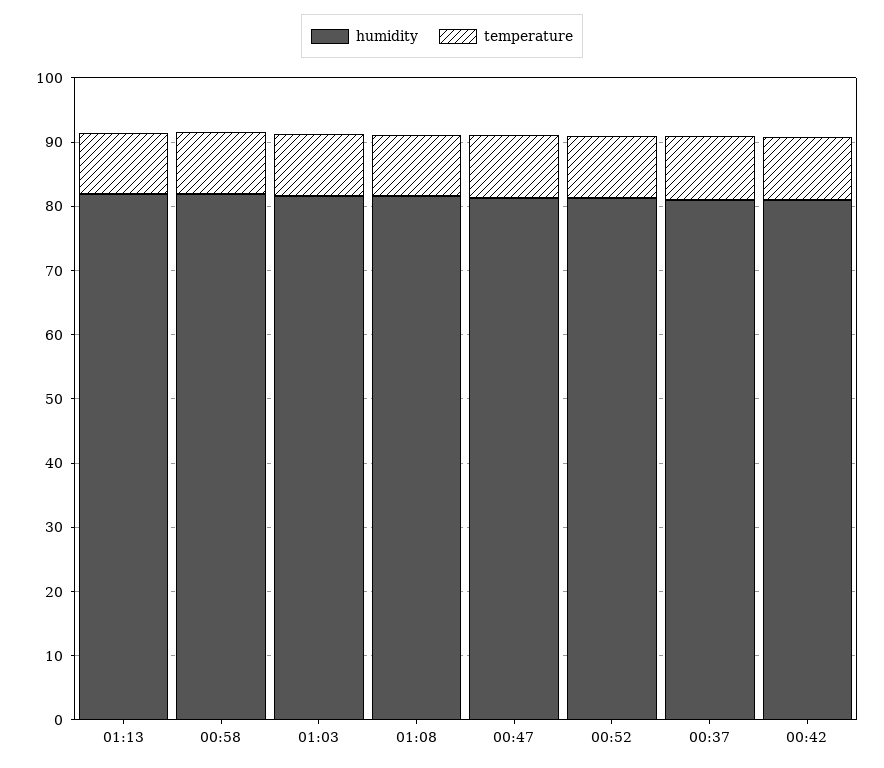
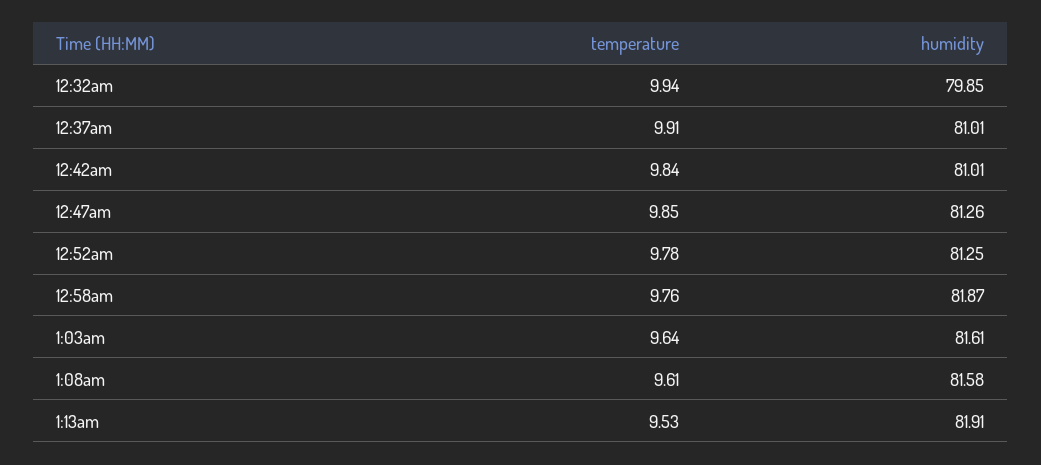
  {
    "humidity": {
      "01:13": 81.91,
      "00:58": 81.87,
      "01:03": 81.61,
      "01:08": 81.58,
      "00:47": 81.26,
      "00:52": 81.25,
      "00:37": 81.01,
-     "00:42": 81.01
+     "00:42": 81.01,
+     "12:32am": 79.85
    },
    "temperature": {
      "01:13": 9.53,
      "00:58": 9.76,
      "01:03": 9.64,
      "01:08": 9.61,
      "00:47": 9.85,
      "00:52": 9.78,
      "00:37": 9.91,
-     "00:42": 9.84
+     "00:42": 9.84,
+     "12:32am": 9.94
    }
  }

